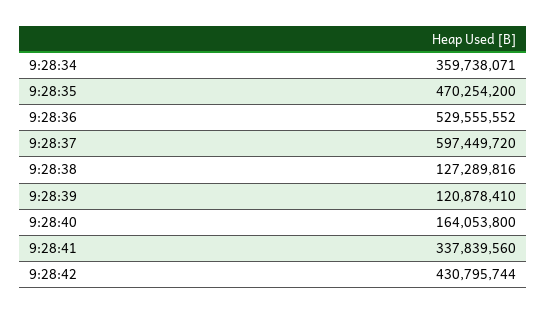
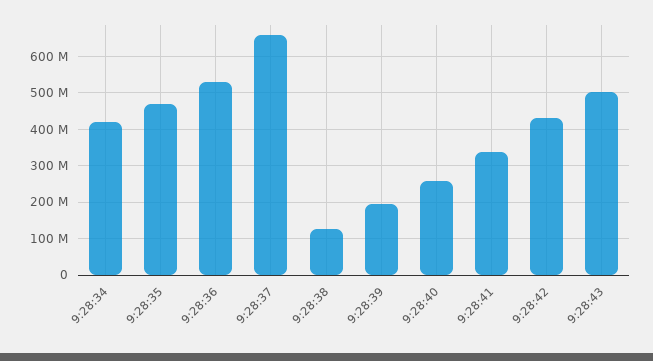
  {
-   "9:28:34": 359738071,
+   "9:28:34": 420000000,
    "9:28:35": 470254200,
    "9:28:36": 529555552,
-   "9:28:37": 597449720,
+   "9:28:37": 660000000,
    "9:28:38": 127289816,
-   "9:28:39": 120878410,
+   "9:28:39": 200000000,
-   "9:28:40": 164053800,
+   "9:28:40": 260000000,
    "9:28:41": 337839560,
-   "9:28:42": 430795744
+   "9:28:42": 430795744,
+   "9:28:43": 500000000
  }

